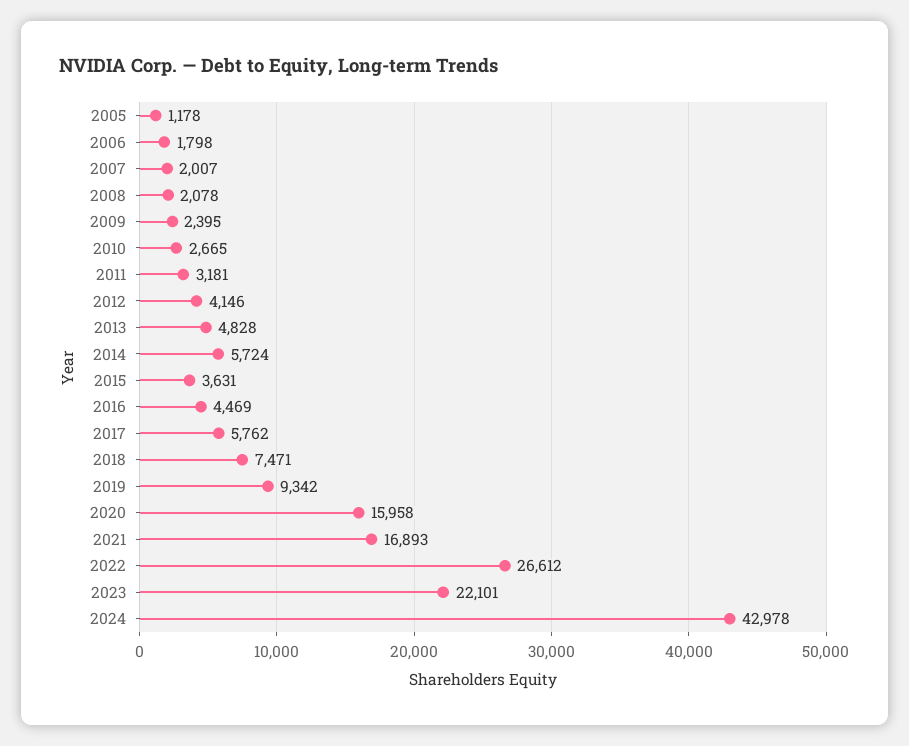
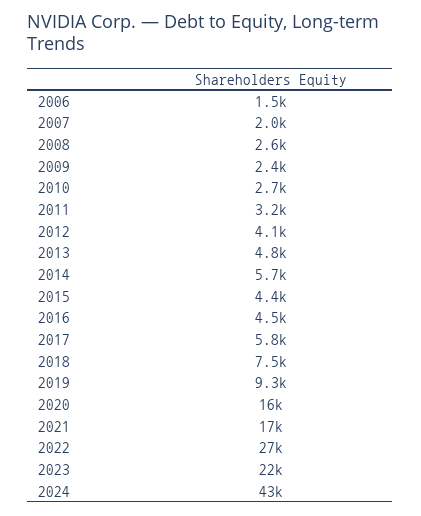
  {
-   "2005": 1178,
-   "2006": 1798,
+   "2006": 1500,
    "2007": 2007,
-   "2008": 2078,
+   "2008": 2600,
    "2009": 2395,
    "2010": 2665,
    "2011": 3181,
    "2012": 4146,
    "2013": 4828,
    "2014": 5724,
-   "2015": 3631,
+   "2015": 4400,
    "2016": 4469,
    "2017": 5762,
    "2018": 7471,
    "2019": 9342,
    "2020": 15958,
    "2021": 16893,
    "2022": 26612,
    "2023": 22101,
    "2024": 42978
  }

